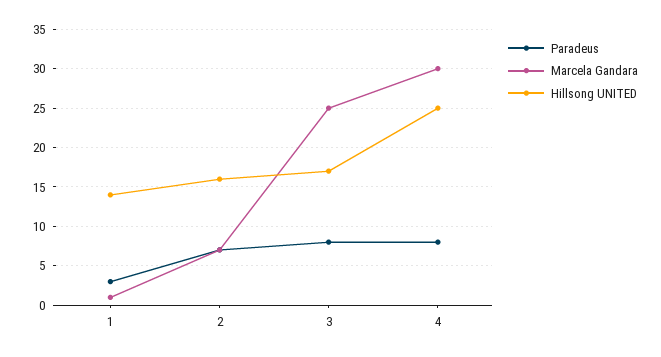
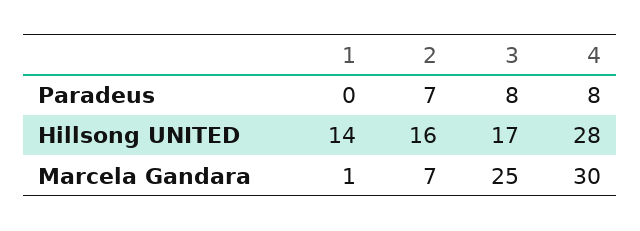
  {
    "Paradeus": {
-     "1": 3,
+     "1": 0,
      "2": 7,
      "3": 8,
      "4": 8
    },
    "Marcela Gandara": {
      "1": 1,
      "2": 7,
      "3": 25,
      "4": 30
    },
    "Hillsong UNITED": {
      "1": 14,
      "2": 16,
      "3": 17,
-     "4": 25
+     "4": 28
    }
  }

